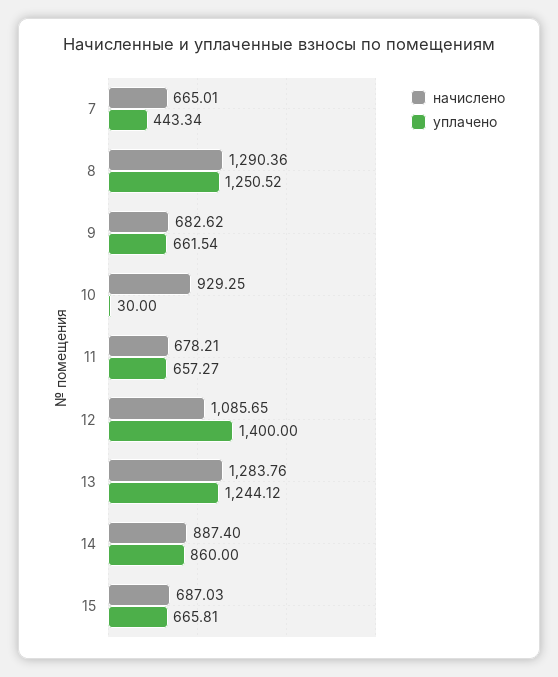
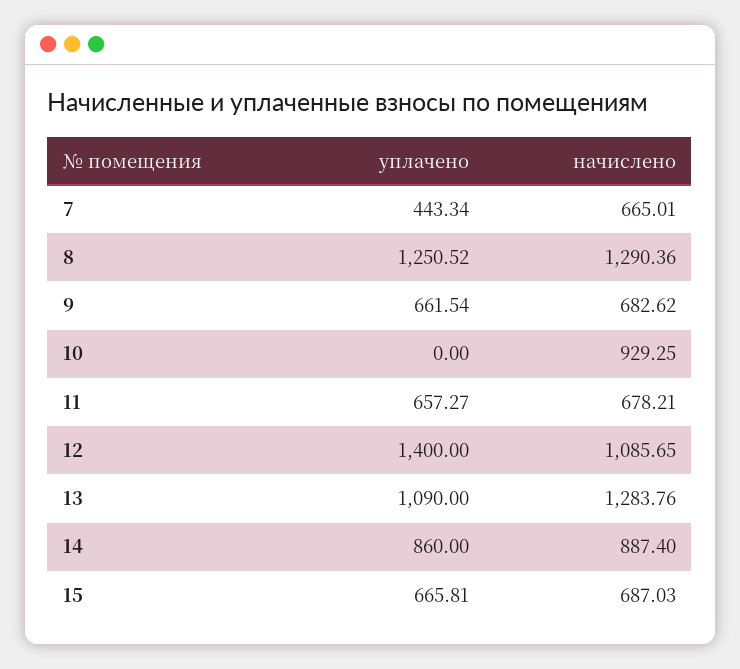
  {
    "начислено": {
      "7": 665.01,
      "8": 1290.36,
      "9": 682.62,
      "10": 929.25,
      "11": 678.21,
      "12": 1085.65,
      "13": 1283.76,
      "14": 887.4,
      "15": 687.03
    },
    "уплачено": {
      "7": 443.34,
      "8": 1250.52,
      "9": 661.54,
-     "10": 30,
+     "10": 0,
      "11": 657.27,
      "12": 1400,
-     "13": 1244.12,
+     "13": 1090,
      "14": 860,
      "15": 665.81
    }
  }

